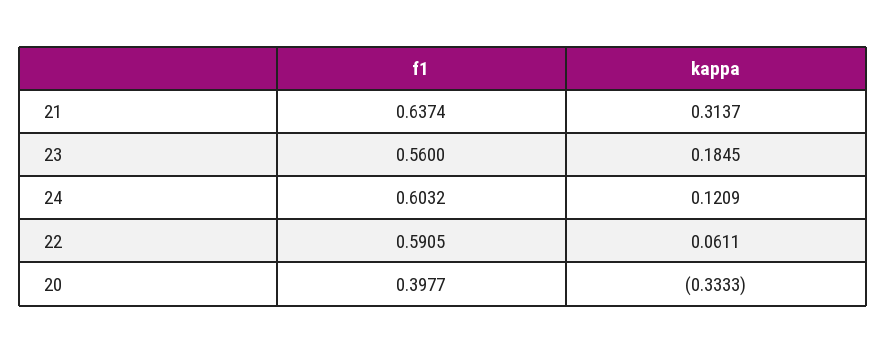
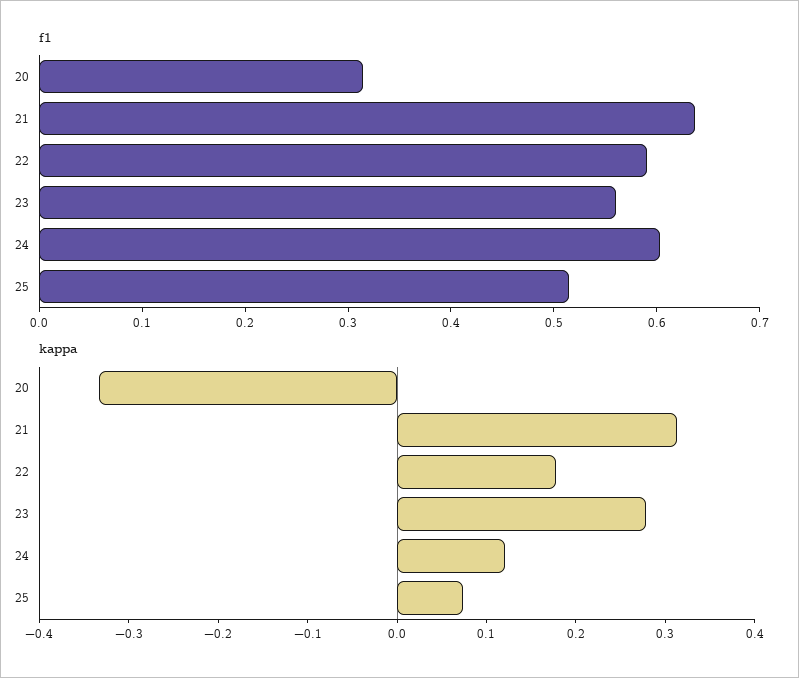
  {
    "f1": {
      "21": 0.6374,
      "23": 0.56,
      "24": 0.6032,
      "22": 0.5905,
-     "20": 0.3977
+     "20": 0.32,
+     "25": 0.52
    },
    "kappa": {
      "21": 0.3137,
-     "23": 0.1845,
+     "23": 0.28,
      "24": 0.1209,
-     "22": 0.0611,
+     "22": 0.18,
-     "20": -0.3333
+     "20": -0.3333,
+     "25": 0.08
    }
  }

